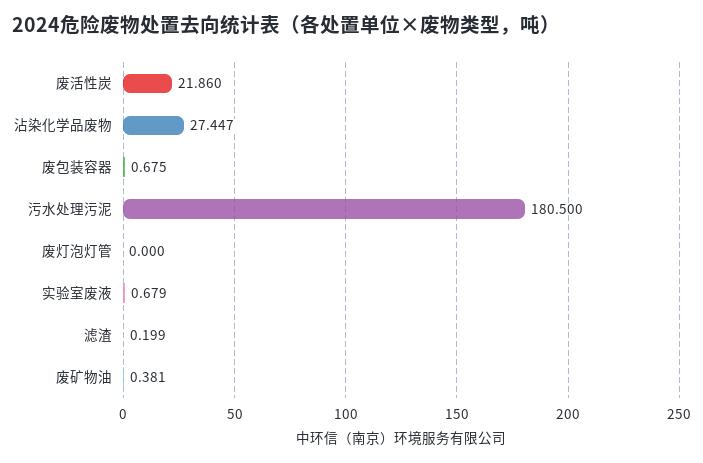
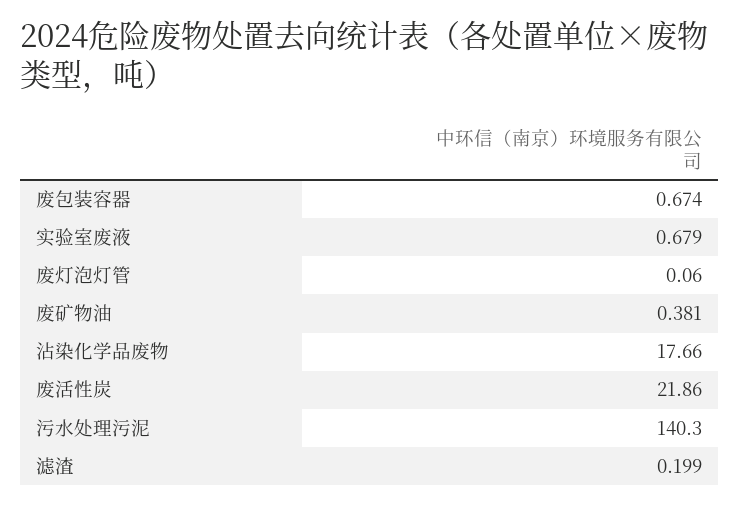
  {
    "废活性炭": 21.86,
-   "沾染化学品废物": 27.447,
+   "沾染化学品废物": 17.66,
-   "废包装容器": 0.675,
+   "废包装容器": 0.674,
-   "污水处理污泥": 180.5,
+   "污水处理污泥": 140.3,
-   "废灯泡灯管": 0,
+   "废灯泡灯管": 0.06,
    "实验室废液": 0.679,
    "滤渣": 0.199,
    "废矿物油": 0.381
  }

